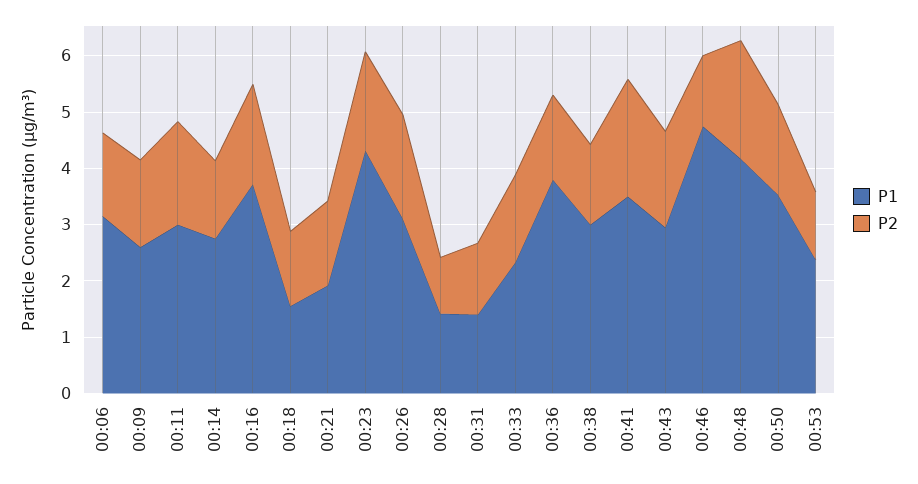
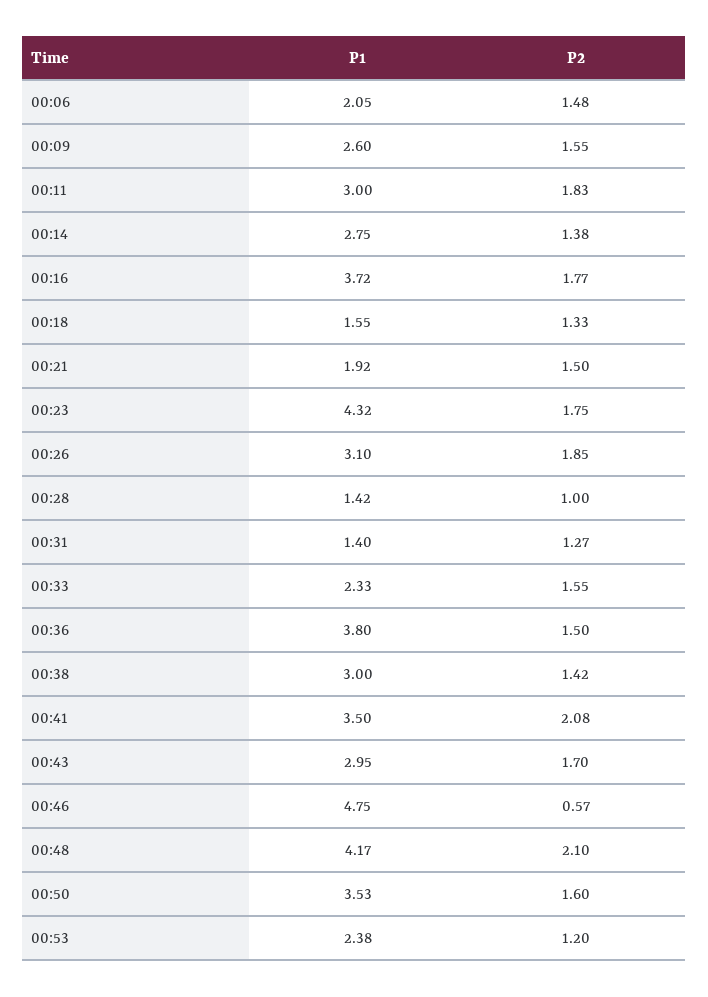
  {
    "P1": {
-     "00:06": 3.2,
+     "00:06": 2.05,
      "00:09": 2.6,
      "00:11": 3,
      "00:14": 2.75,
      "00:16": 3.72,
      "00:18": 1.55,
      "00:21": 1.92,
      "00:23": 4.32,
      "00:26": 3.1,
      "00:28": 1.42,
      "00:31": 1.4,
      "00:33": 2.33,
      "00:36": 3.8,
      "00:38": 3,
      "00:41": 3.5,
      "00:43": 2.95,
      "00:46": 4.75,
      "00:48": 4.17,
      "00:50": 3.53,
      "00:53": 2.38
    },
    "P2": {
      "00:06": 1.48,
      "00:09": 1.55,
      "00:11": 1.83,
      "00:14": 1.38,
      "00:16": 1.77,
      "00:18": 1.33,
      "00:21": 1.5,
      "00:23": 1.75,
      "00:26": 1.85,
      "00:28": 1,
      "00:31": 1.27,
      "00:33": 1.55,
      "00:36": 1.5,
      "00:38": 1.42,
      "00:41": 2.08,
      "00:43": 1.7,
-     "00:46": 1.2,
+     "00:46": 0.57,
      "00:48": 2.1,
      "00:50": 1.6,
      "00:53": 1.2
    }
  }

